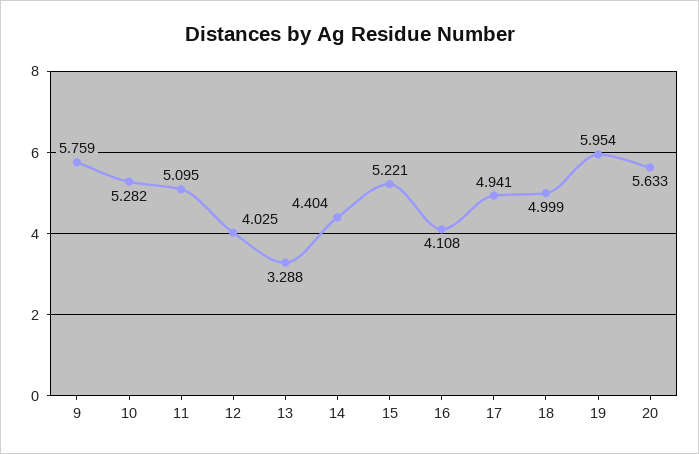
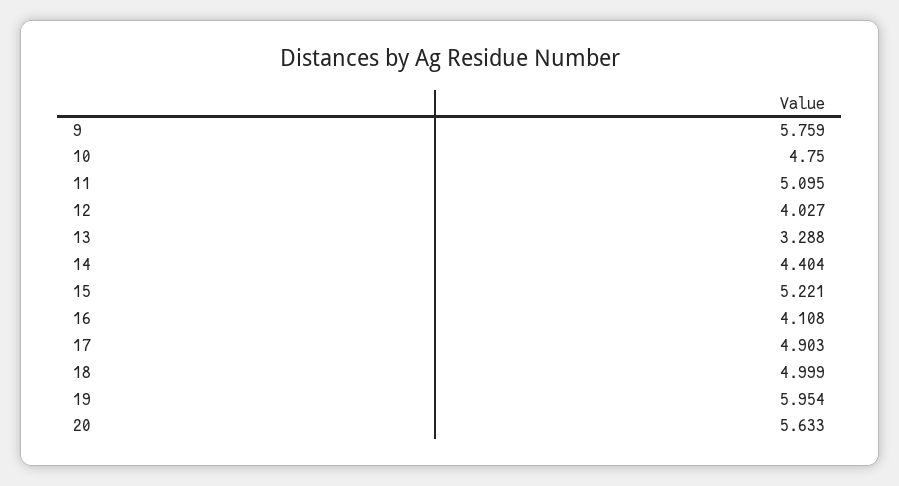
  {
    "9": 5.759,
-   "10": 5.282,
+   "10": 4.75,
    "11": 5.095,
-   "12": 4.025,
+   "12": 4.027,
    "13": 3.288,
    "14": 4.404,
    "15": 5.221,
    "16": 4.108,
-   "17": 4.941,
+   "17": 4.903,
    "18": 4.999,
    "19": 5.954,
    "20": 5.633
  }

